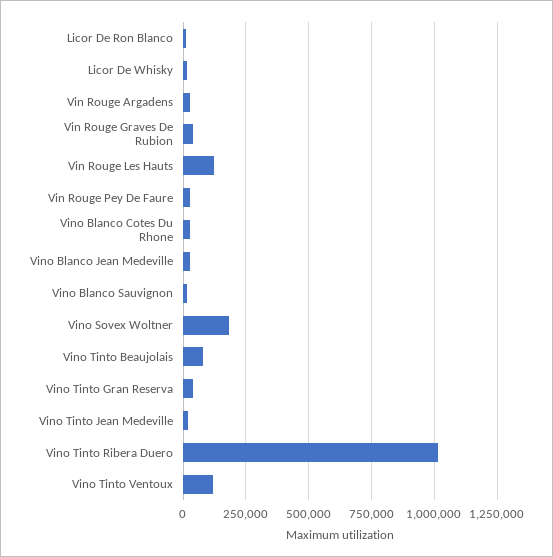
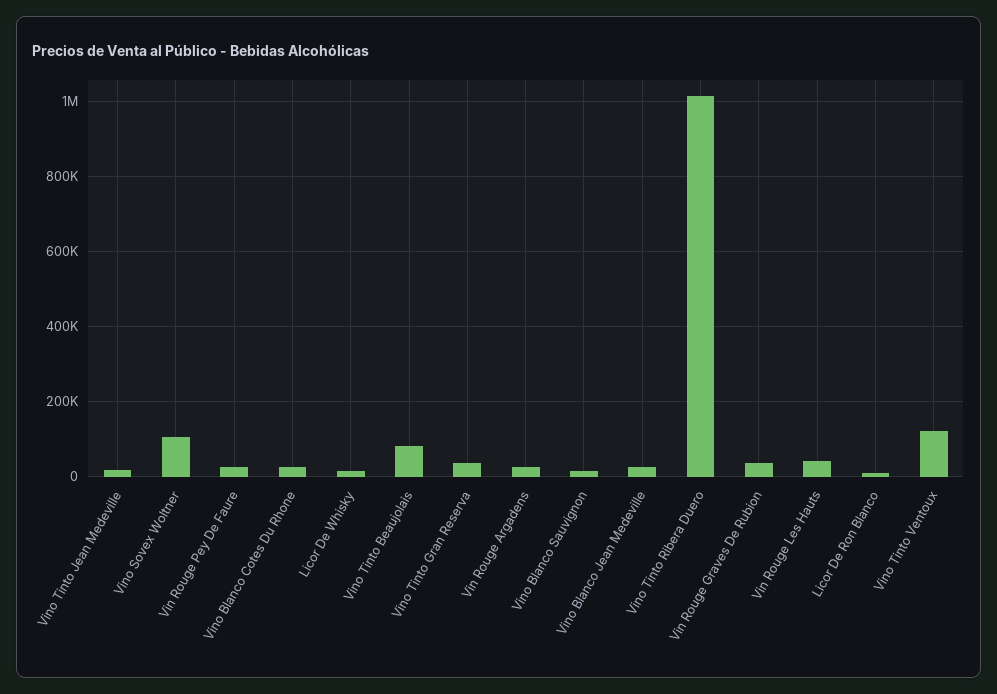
  {
    "Licor De Ron Blanco": 20000,
    "Licor De Whisky": 20000,
    "Vin Rouge Argadens": 20000,
    "Vin Rouge Graves De Rubion": 40000,
-   "Vin Rouge Les Hauts": 125000,
+   "Vin Rouge Les Hauts": 40000,
    "Vin Rouge Pey De Faure": 20000,
    "Vino Blanco Cotes Du Rhone": 20000,
    "Vino Blanco Jean Medeville": 20000,
    "Vino Blanco Sauvignon": 20000,
-   "Vino Sovex Woltner": 175000,
+   "Vino Sovex Woltner": 100000,
    "Vino Tinto Beaujolais": 80000,
    "Vino Tinto Gran Reserva": 40000,
    "Vino Tinto Jean Medeville": 20000,
    "Vino Tinto Ribera Duero": 1020000,
    "Vino Tinto Ventoux": 120000
  }

